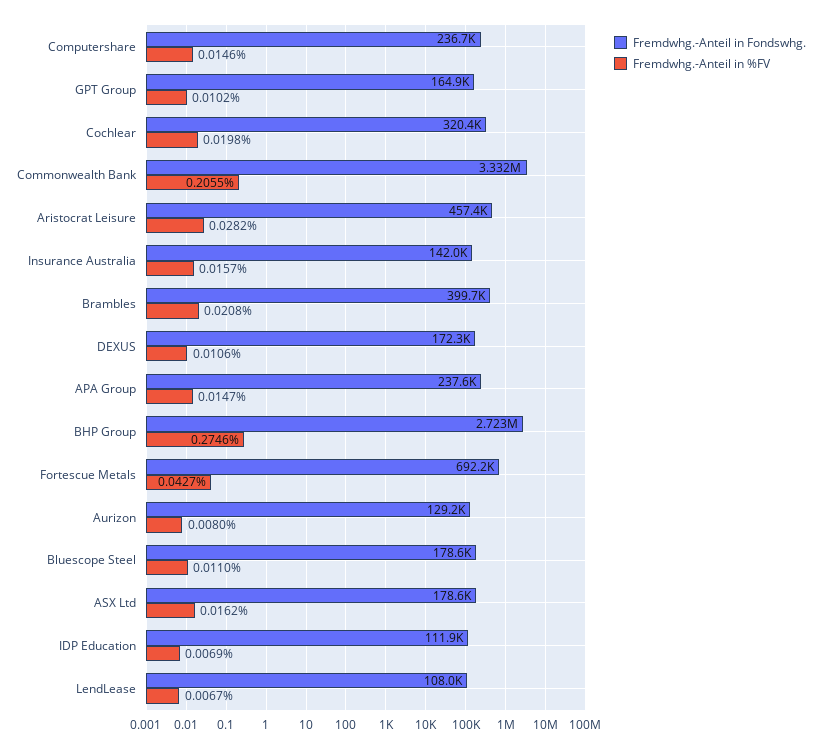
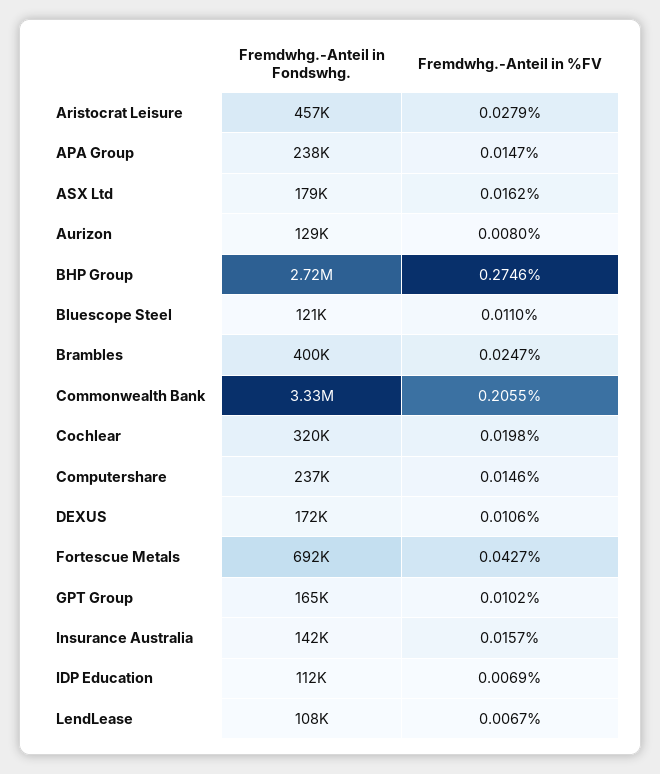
  {
    "Fremdwhg.-Anteil in Fondswhg.": {
      "Computershare": 236700,
      "GPT Group": 164900,
      "Cochlear": 320400,
      "Commonwealth Bank": 3332000,
      "Aristocrat Leisure": 457400,
      "Insurance Australia": 142000,
      "Brambles": 399700,
      "DEXUS": 172300,
      "APA Group": 237600,
      "BHP Group": 2723000,
      "Fortescue Metals": 692200,
      "Aurizon": 129200,
-     "Bluescope Steel": 178600,
+     "Bluescope Steel": 121000,
      "ASX Ltd": 178600,
      "IDP Education": 111900,
      "LendLease": 108000
    },
    "Fremdwhg.-Anteil in %FV": {
      "Computershare": 0.0146,
      "GPT Group": 0.0102,
      "Cochlear": 0.0198,
      "Commonwealth Bank": 0.2055,
-     "Aristocrat Leisure": 0.0282,
+     "Aristocrat Leisure": 0.0279,
      "Insurance Australia": 0.0157,
-     "Brambles": 0.0208,
+     "Brambles": 0.0247,
      "DEXUS": 0.0106,
      "APA Group": 0.0147,
      "BHP Group": 0.2746,
      "Fortescue Metals": 0.0427,
      "Aurizon": 0.008,
      "Bluescope Steel": 0.011,
      "ASX Ltd": 0.0162,
      "IDP Education": 0.0069,
      "LendLease": 0.0067
    }
  }

